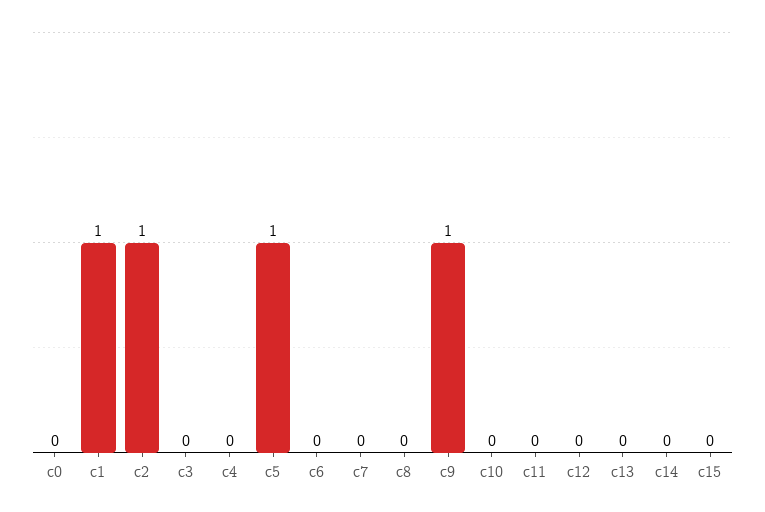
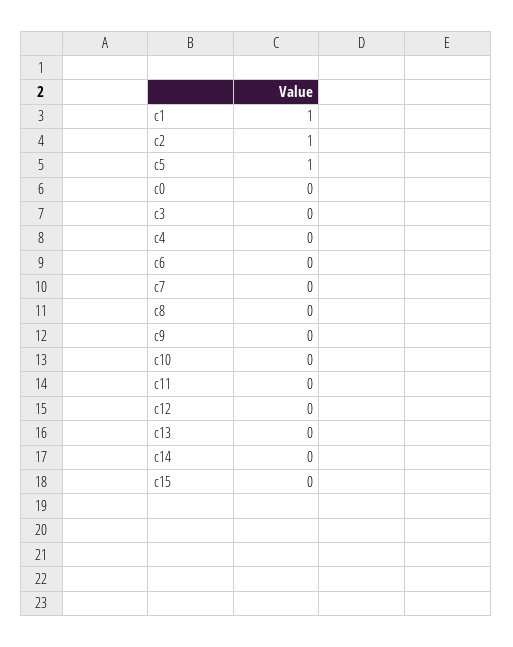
  {
    "c0": 0,
    "c1": 1,
    "c2": 1,
    "c3": 0,
    "c4": 0,
    "c5": 1,
    "c6": 0,
    "c7": 0,
    "c8": 0,
-   "c9": 1,
+   "c9": 0,
    "c10": 0,
    "c11": 0,
    "c12": 0,
    "c13": 0,
    "c14": 0,
    "c15": 0
  }

